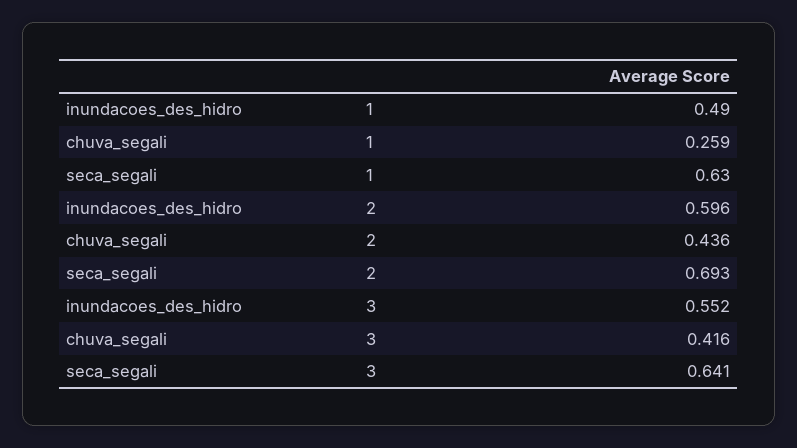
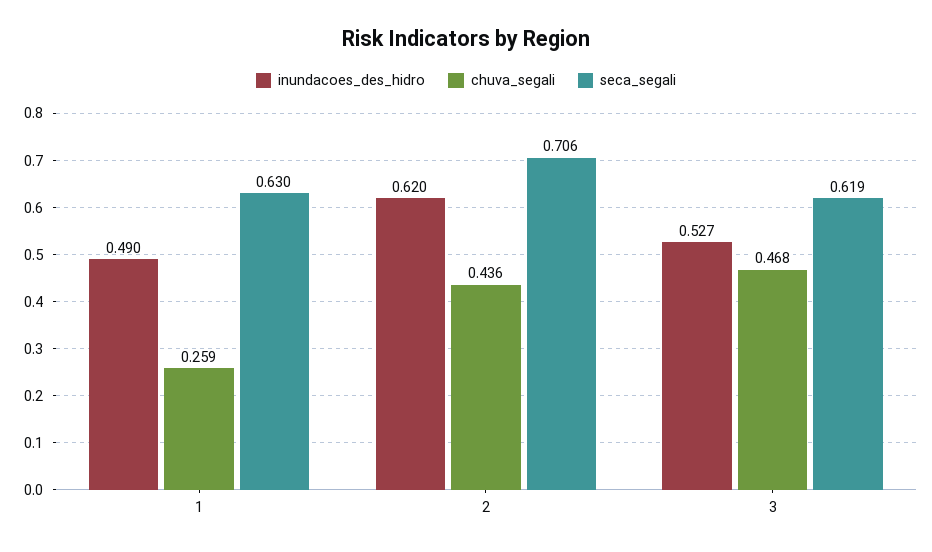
  {
    "inundacoes_des_hidro": {
      "1": 0.49,
-     "2": 0.596,
+     "2": 0.62,
-     "3": 0.552
+     "3": 0.527
    },
    "chuva_segali": {
      "1": 0.259,
      "2": 0.436,
-     "3": 0.416
+     "3": 0.468
    },
    "seca_segali": {
      "1": 0.63,
-     "2": 0.693,
+     "2": 0.706,
-     "3": 0.641
+     "3": 0.619
    }
  }

